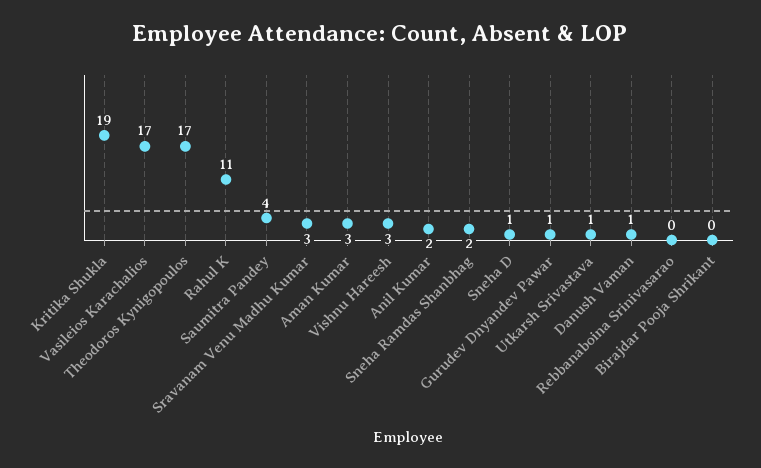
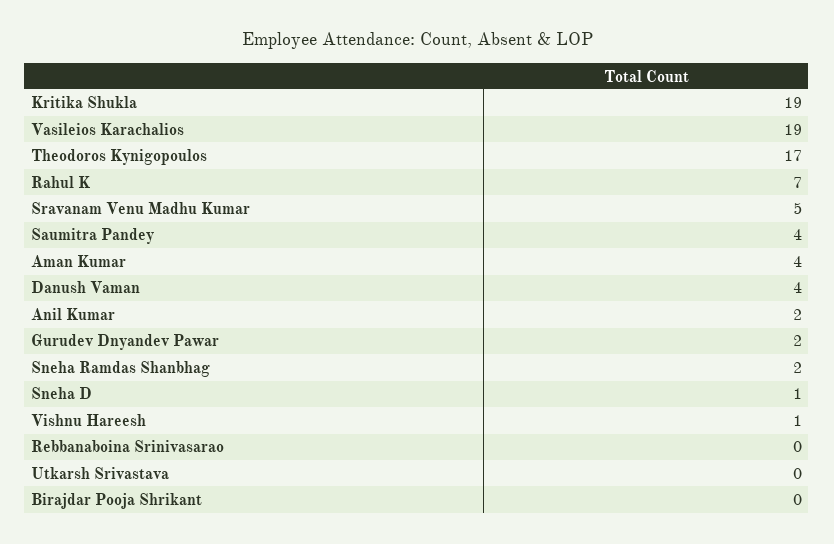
  {
    "Kritika Shukla": 19,
-   "Vasileios Karachalios": 17,
+   "Vasileios Karachalios": 19,
    "Theodoros Kynigopoulos": 17,
-   "Rahul K": 11,
+   "Rahul K": 7,
    "Saumitra Pandey": 4,
-   "Sravanam Venu Madhu Kumar": 3,
+   "Sravanam Venu Madhu Kumar": 5,
-   "Aman Kumar": 3,
+   "Aman Kumar": 4,
-   "Vishnu Hareesh": 3,
+   "Vishnu Hareesh": 1,
    "Anil Kumar": 2,
    "Sneha Ramdas Shanbhag": 2,
    "Sneha D": 1,
-   "Gurudev Dnyandev Pawar": 1,
+   "Gurudev Dnyandev Pawar": 2,
-   "Utkarsh Srivastava": 1,
+   "Utkarsh Srivastava": 0,
-   "Danush Vaman": 1,
+   "Danush Vaman": 4,
    "Rebbanaboina Srinivasarao": 0,
    "Birajdar Pooja Shrikant": 0
  }

